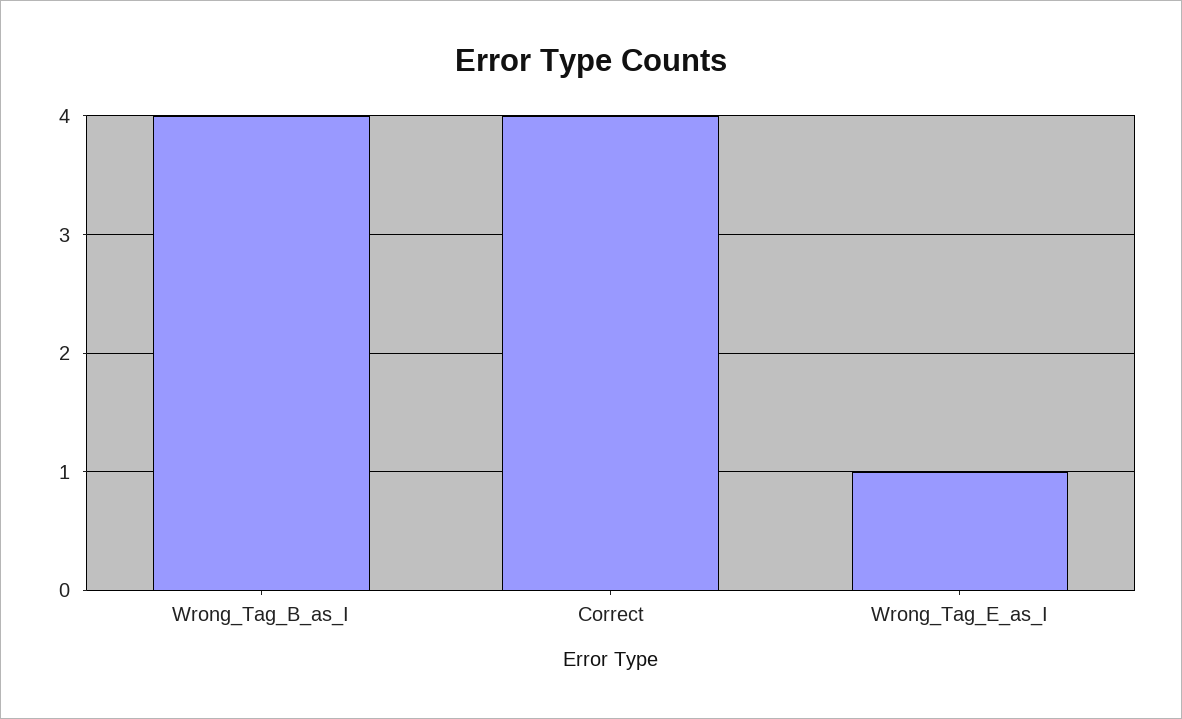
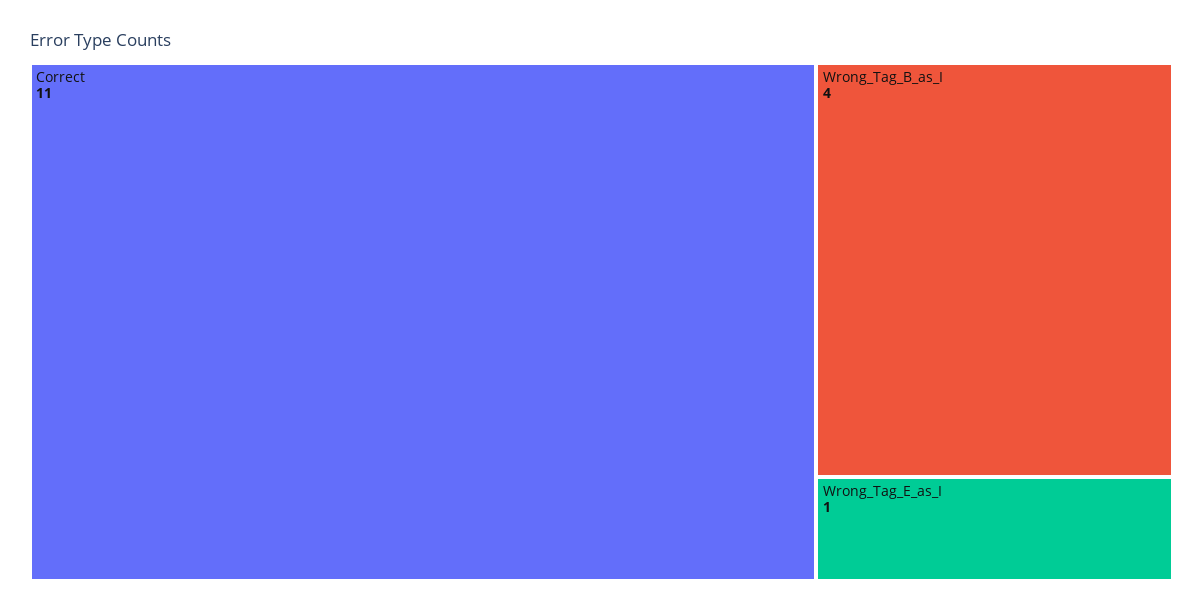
  {
    "Wrong_Tag_B_as_I": 4,
-   "Correct": 4,
+   "Correct": 11,
    "Wrong_Tag_E_as_I": 1
  }

